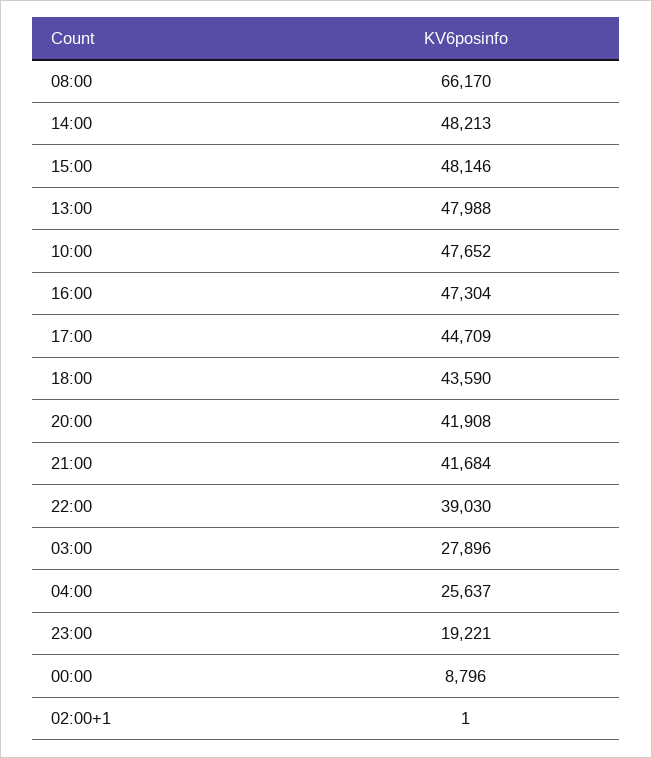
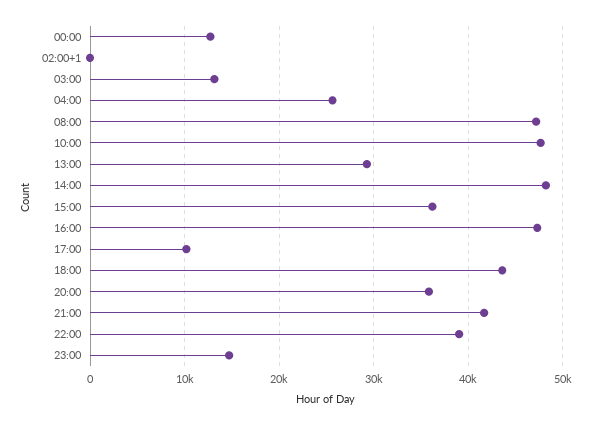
  {
-   "08:00": 66170,
+   "08:00": 47000,
    "14:00": 48213,
-   "15:00": 48146,
+   "15:00": 36000,
-   "13:00": 47988,
+   "13:00": 29000,
    "10:00": 47652,
    "16:00": 47304,
-   "17:00": 44709,
+   "17:00": 10000,
    "18:00": 43590,
-   "20:00": 41908,
+   "20:00": 36000,
    "21:00": 41684,
    "22:00": 39030,
-   "03:00": 27896,
+   "03:00": 13000,
    "04:00": 25637,
-   "23:00": 19221,
+   "23:00": 15000,
-   "00:00": 8796,
+   "00:00": 13000,
    "02:00+1": 1
  }

